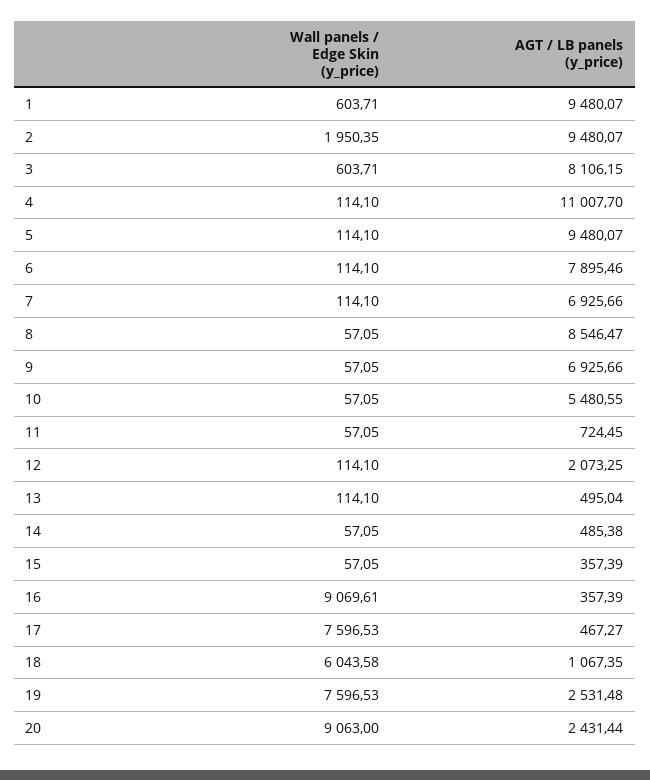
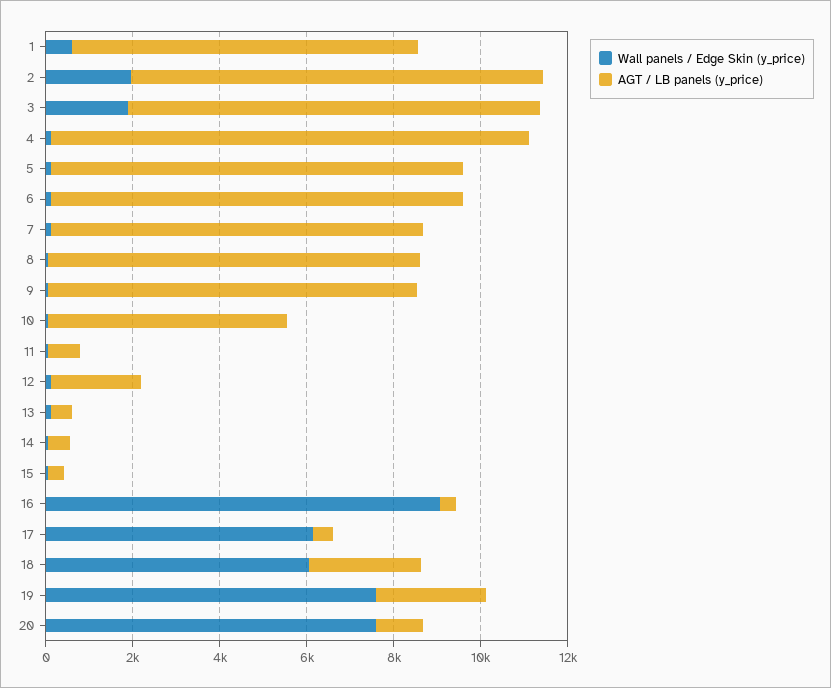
  {
    "Wall panels / Edge Skin (y_price)": {
      "1": 603.71,
      "2": 1950.35,
-     "3": 603.71,
+     "3": 2000,
      "4": 114.1,
      "5": 114.1,
      "6": 114.1,
      "7": 114.1,
      "8": 57.05,
      "9": 57.05,
      "10": 57.05,
      "11": 57.05,
      "12": 114.1,
      "13": 114.1,
      "14": 57.05,
      "15": 57.05,
      "16": 9069.61,
-     "17": 7596.53,
+     "17": 6000,
      "18": 6043.58,
      "19": 7596.53,
-     "20": 9063
+     "20": 7500
    },
    "AGT / LB panels (y_price)": {
-     "1": 9480.07,
+     "1": 8000,
      "2": 9480.07,
-     "3": 8106.15,
+     "3": 9500,
      "4": 11007.7,
      "5": 9480.07,
-     "6": 7895.46,
+     "6": 9500,
-     "7": 6925.66,
+     "7": 8500,
      "8": 8546.47,
-     "9": 6925.66,
+     "9": 8500,
      "10": 5480.55,
      "11": 724.45,
      "12": 2073.25,
      "13": 495.04,
      "14": 485.38,
      "15": 357.39,
      "16": 357.39,
      "17": 467.27,
-     "18": 1067.35,
+     "18": 2500,
      "19": 2531.48,
-     "20": 2431.44
+     "20": 1000
    }
  }

